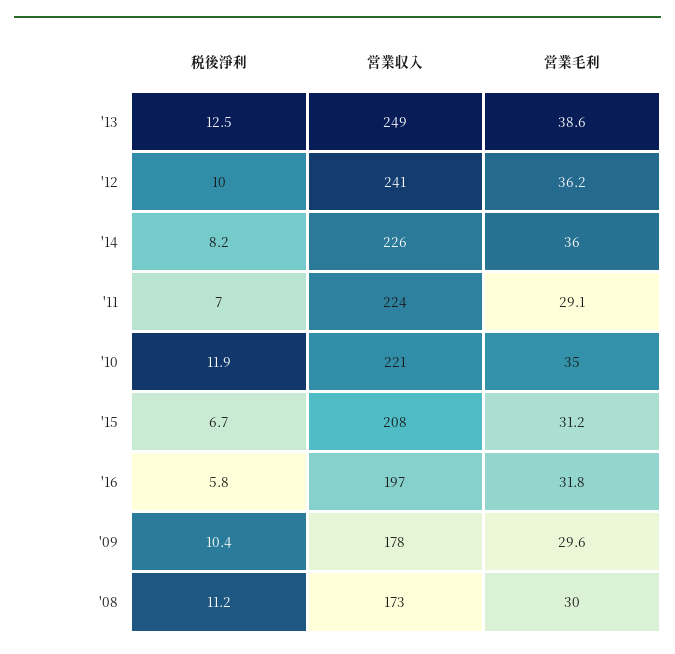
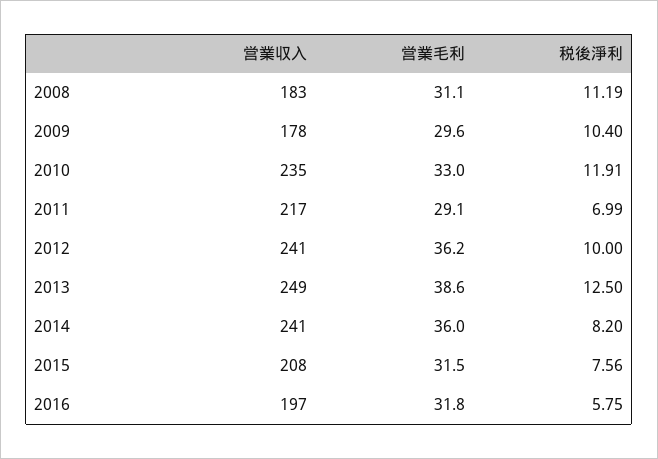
  {
    "税後淨利": {
      "'13": 12.5,
      "'12": 10,
      "'14": 8.2,
      "'11": 6.99,
      "'10": 11.91,
-     "'15": 6.7,
+     "'15": 7.56,
      "'16": 5.75,
      "'09": 10.4,
      "'08": 11.19
    },
    "営業収入": {
      "'13": 249,
      "'12": 241,
-     "'14": 226,
+     "'14": 241,
-     "'11": 224,
+     "'11": 217,
-     "'10": 221,
+     "'10": 235,
      "'15": 208,
      "'16": 197,
      "'09": 178,
-     "'08": 173
+     "'08": 183
    },
    "営業毛利": {
      "'13": 38.6,
      "'12": 36.2,
      "'14": 36,
      "'11": 29.1,
-     "'10": 35,
+     "'10": 33,
-     "'15": 31.2,
+     "'15": 31.5,
      "'16": 31.8,
      "'09": 29.6,
-     "'08": 30
+     "'08": 31.1
    }
  }

